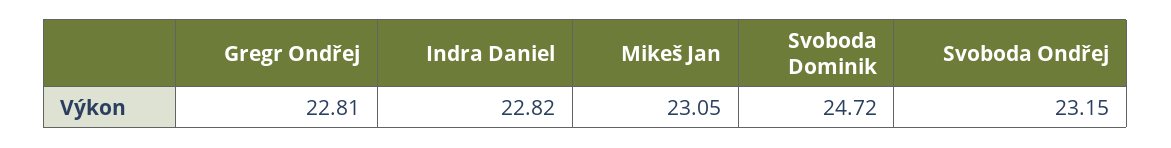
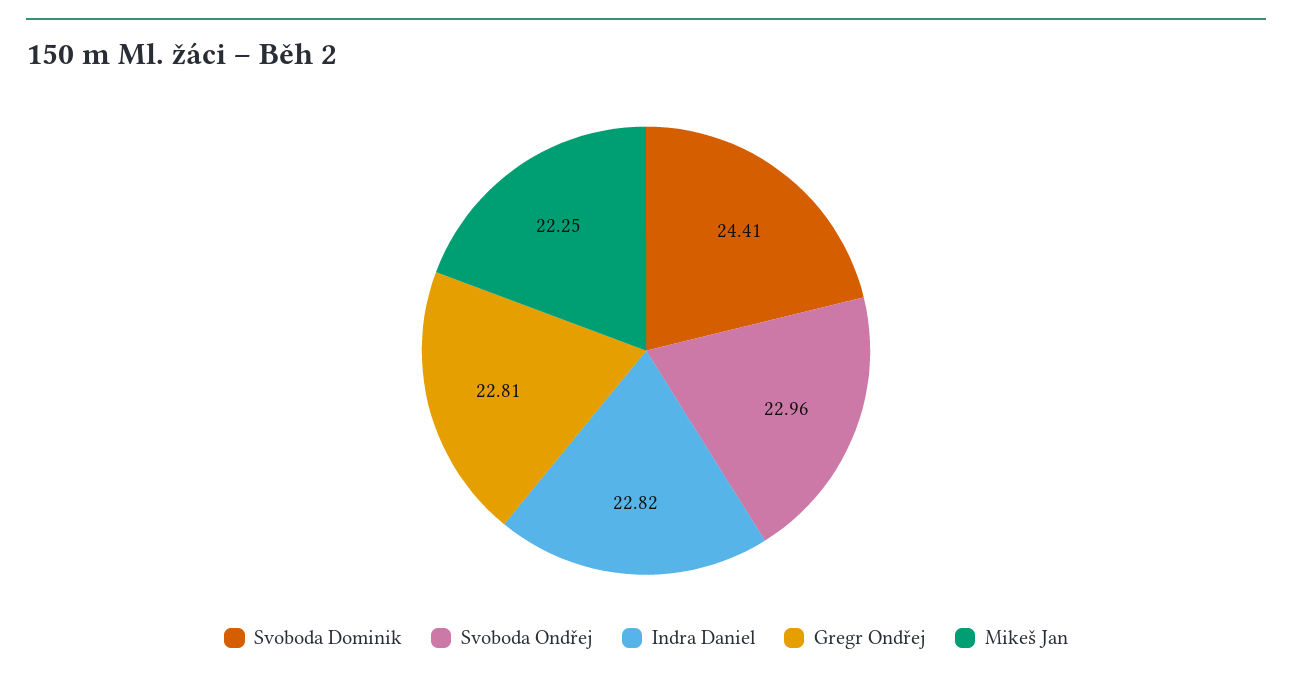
  {
    "Gregr Ondřej": 22.81,
    "Indra Daniel": 22.82,
-   "Mikeš Jan": 23.05,
+   "Mikeš Jan": 22.25,
-   "Svoboda Dominik": 24.72,
+   "Svoboda Dominik": 24.41,
-   "Svoboda Ondřej": 23.15
+   "Svoboda Ondřej": 22.96
  }

